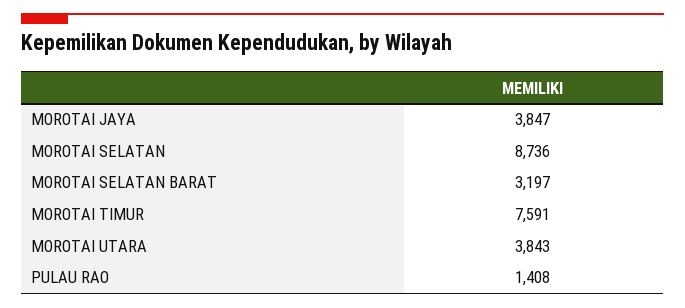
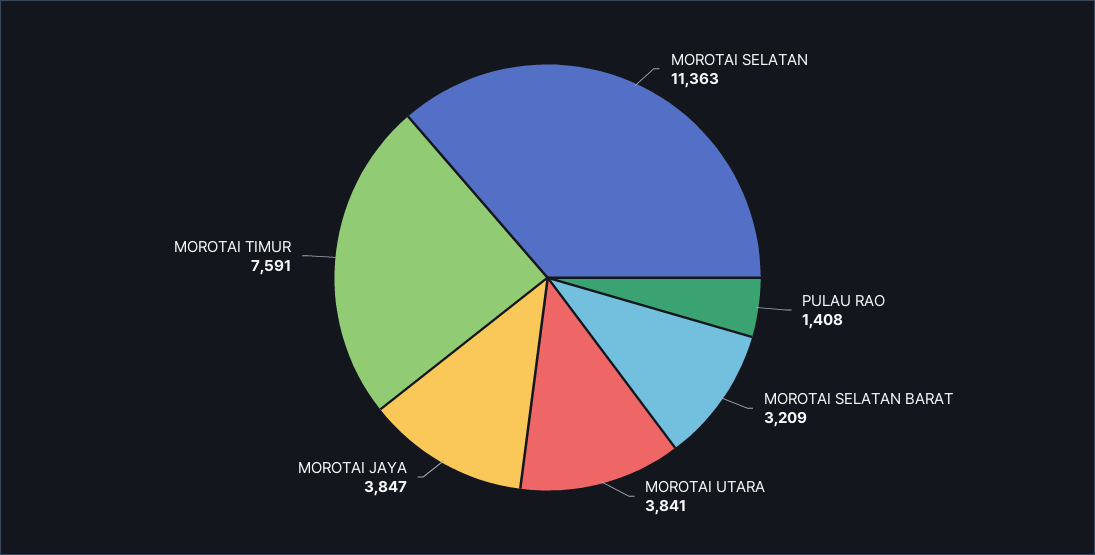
  {
    "MOROTAI JAYA": 3847,
-   "MOROTAI SELATAN": 8736,
+   "MOROTAI SELATAN": 11363,
-   "MOROTAI SELATAN BARAT": 3197,
+   "MOROTAI SELATAN BARAT": 3209,
    "MOROTAI TIMUR": 7591,
-   "MOROTAI UTARA": 3843,
+   "MOROTAI UTARA": 3841,
    "PULAU RAO": 1408
  }

